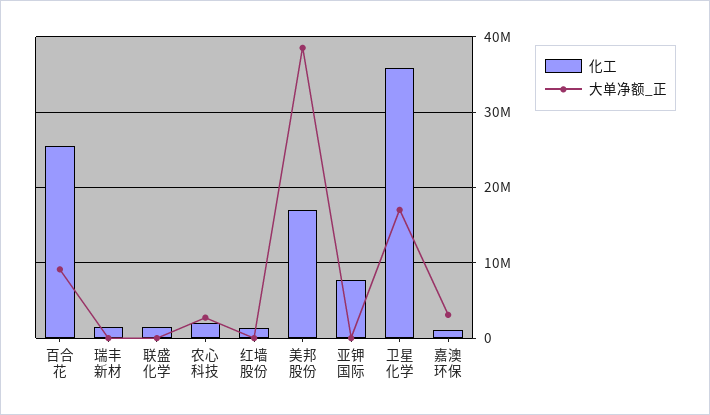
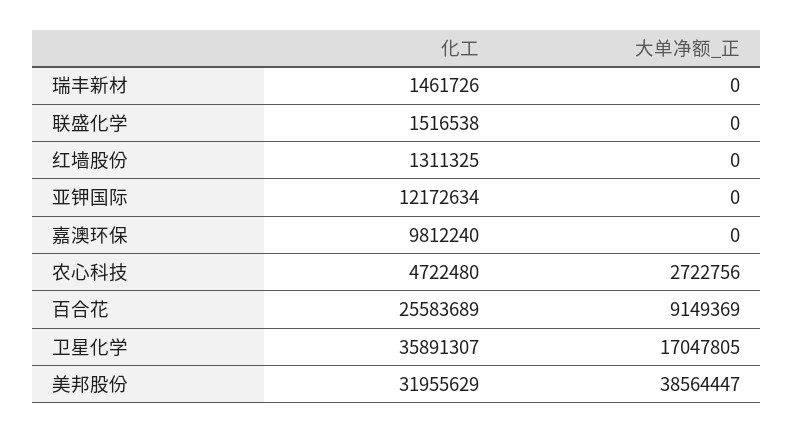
  {
    "化工": {
      "百合花": 25583689,
      "瑞丰新材": 1461726,
      "联盛化学": 1516538,
-     "农心科技": 2000000,
+     "农心科技": 4722480,
      "红墙股份": 1311325,
-     "美邦股份": 17000000,
+     "美邦股份": 31955629,
-     "亚钾国际": 8000000,
+     "亚钾国际": 12172634,
      "卫星化学": 35891307,
-     "嘉澳环保": 1000000
+     "嘉澳环保": 9812240
    },
    "大单净额_正": {
      "百合花": 9149369,
      "瑞丰新材": 0,
      "联盛化学": 0,
      "农心科技": 2722756,
      "红墙股份": 0,
      "美邦股份": 38564447,
      "亚钾国际": 0,
      "卫星化学": 17047805,
-     "嘉澳环保": 3000000
+     "嘉澳环保": 0
    }
  }

